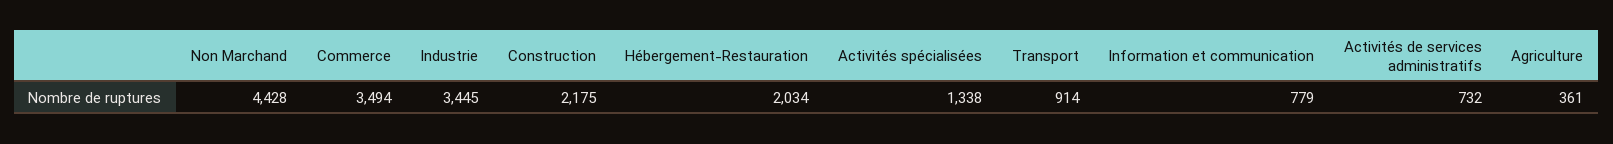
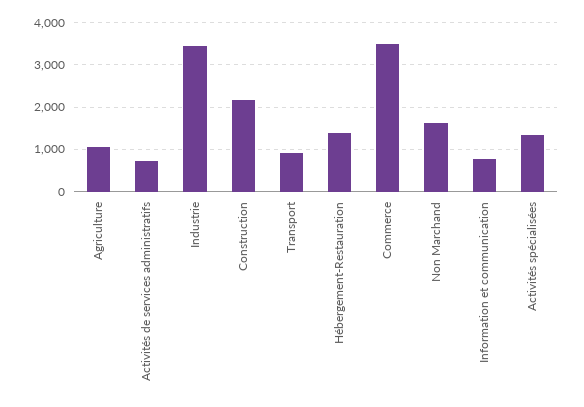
  {
-   "Non Marchand": 4428,
+   "Non Marchand": 1600,
    "Commerce": 3494,
    "Industrie": 3445,
    "Construction": 2175,
-   "Hébergement-Restauration": 2034,
+   "Hébergement-Restauration": 1400,
    "Activités spécialisées": 1338,
    "Transport": 914,
    "Information et communication": 779,
    "Activités de services administratifs": 732,
-   "Agriculture": 361
+   "Agriculture": 1000
  }

